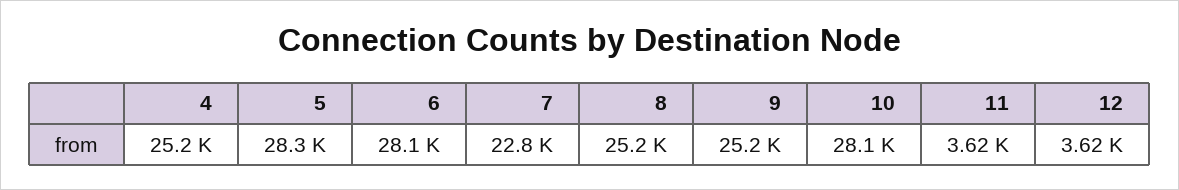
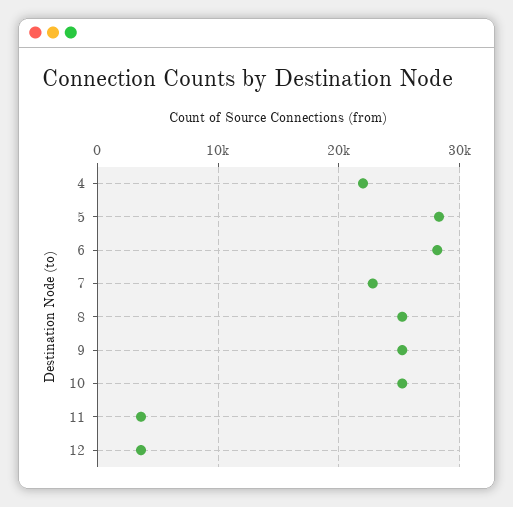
  {
-   "4": 25200,
+   "4": 22000,
    "5": 28300,
    "6": 28100,
    "7": 22800,
    "8": 25200,
    "9": 25200,
-   "10": 28100,
+   "10": 25000,
    "11": 3620,
    "12": 3620
  }

